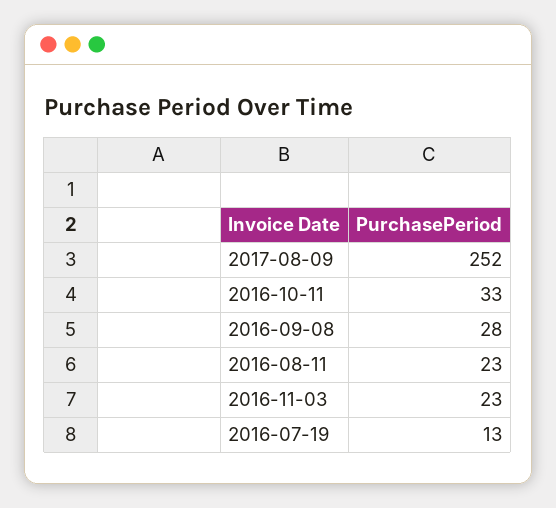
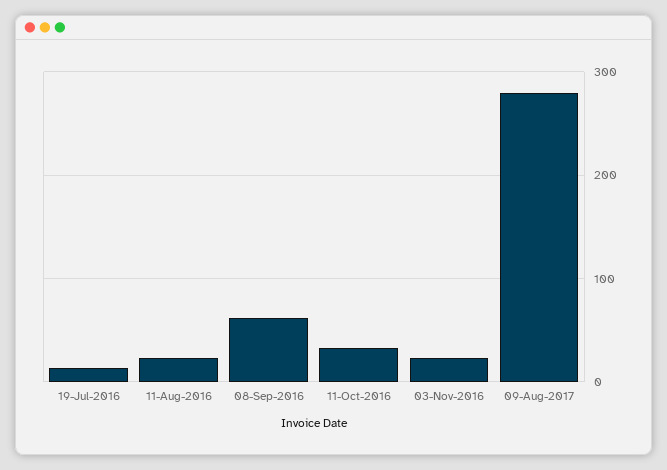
  {
-   "2017-08-09": 252,
+   "2017-08-09": 280,
    "2016-10-11": 33,
-   "2016-09-08": 28,
+   "2016-09-08": 60,
    "2016-08-11": 23,
    "2016-11-03": 23,
    "2016-07-19": 13
  }

